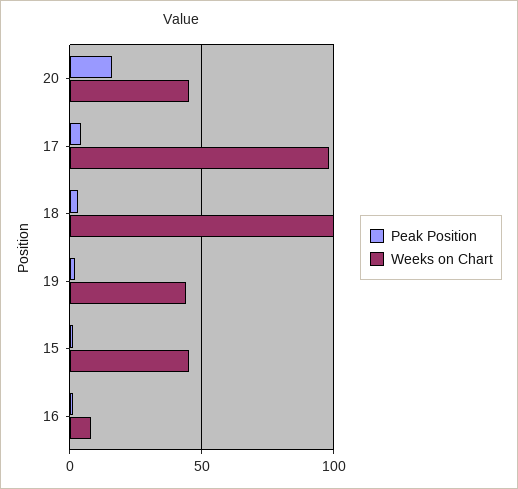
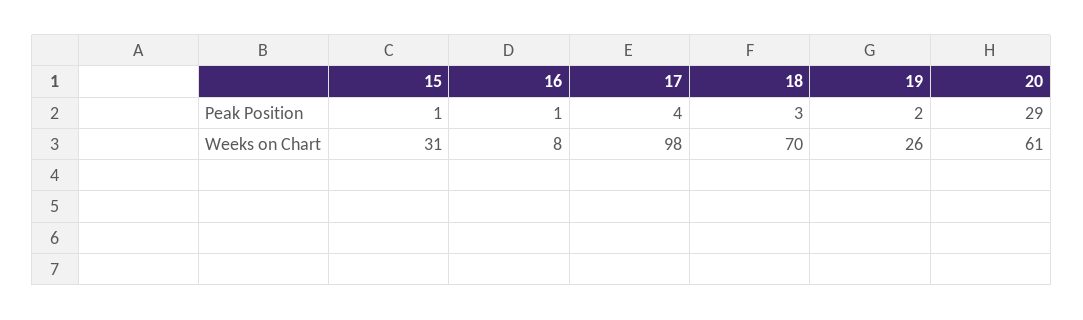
  {
    "Peak Position": {
-     "20": 15,
+     "20": 29,
      "17": 4,
      "18": 3,
      "19": 2,
      "15": 1,
      "16": 1
    },
    "Weeks on Chart": {
-     "20": 45,
+     "20": 61,
      "17": 98,
-     "18": 100,
+     "18": 70,
-     "19": 45,
+     "19": 26,
-     "15": 45,
+     "15": 31,
      "16": 8
    }
  }

